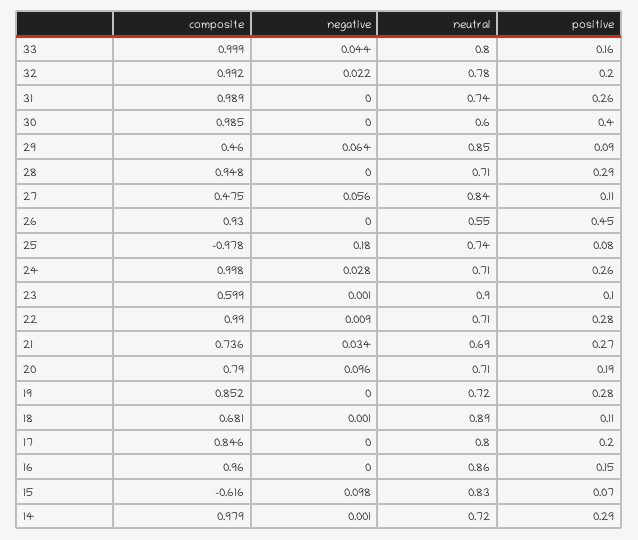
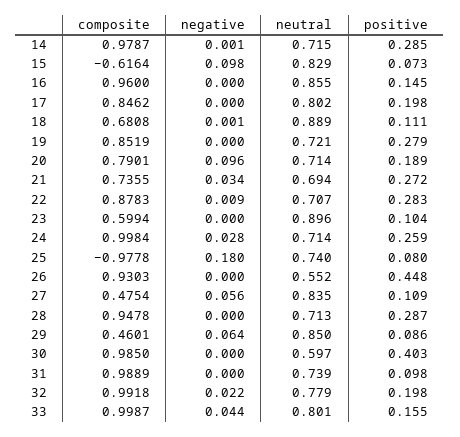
  {
    "composite": {
      "33": 0.9987,
      "32": 0.9918,
      "31": 0.9889,
      "30": 0.985,
      "29": 0.4601,
      "28": 0.9478,
      "27": 0.4754,
      "26": 0.9303,
      "25": -0.9778,
      "24": 0.9984,
      "23": 0.5994,
-     "22": 0.99,
+     "22": 0.8783,
      "21": 0.7355,
      "20": 0.7901,
      "19": 0.8519,
      "18": 0.6808,
      "17": 0.8462,
      "16": 0.96,
      "15": -0.6164,
      "14": 0.9787
    },
    "negative": {
      "33": 0.044,
      "32": 0.022,
      "31": 0,
      "30": 0,
      "29": 0.064,
      "28": 0,
      "27": 0.056,
      "26": 0,
      "25": 0.18,
      "24": 0.028,
-     "23": 0.001,
+     "23": 0,
      "22": 0.009,
      "21": 0.034,
      "20": 0.096,
      "19": 0,
      "18": 0.001,
      "17": 0,
      "16": 0,
      "15": 0.098,
      "14": 0.001
    },
    "neutral": {
      "33": 0.801,
      "32": 0.779,
      "31": 0.739,
      "30": 0.597,
      "29": 0.85,
      "28": 0.713,
      "27": 0.835,
      "26": 0.552,
      "25": 0.74,
      "24": 0.714,
      "23": 0.896,
      "22": 0.707,
      "21": 0.694,
      "20": 0.714,
      "19": 0.721,
      "18": 0.889,
      "17": 0.802,
      "16": 0.855,
      "15": 0.829,
      "14": 0.715
    },
    "positive": {
      "33": 0.155,
      "32": 0.198,
-     "31": 0.26,
+     "31": 0.098,
      "30": 0.403,
      "29": 0.086,
      "28": 0.287,
      "27": 0.109,
      "26": 0.448,
      "25": 0.08,
      "24": 0.259,
      "23": 0.104,
      "22": 0.283,
      "21": 0.272,
      "20": 0.189,
      "19": 0.279,
      "18": 0.111,
      "17": 0.198,
      "16": 0.145,
      "15": 0.073,
      "14": 0.285
    }
  }

